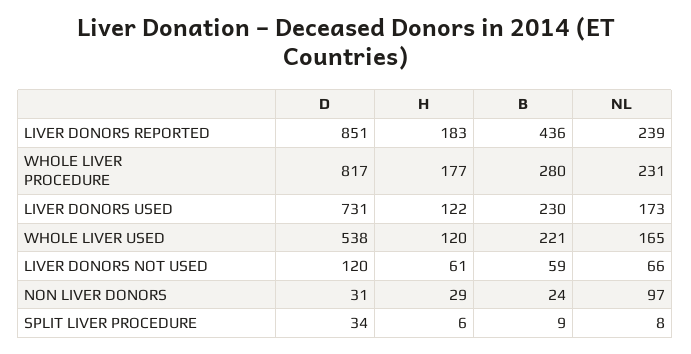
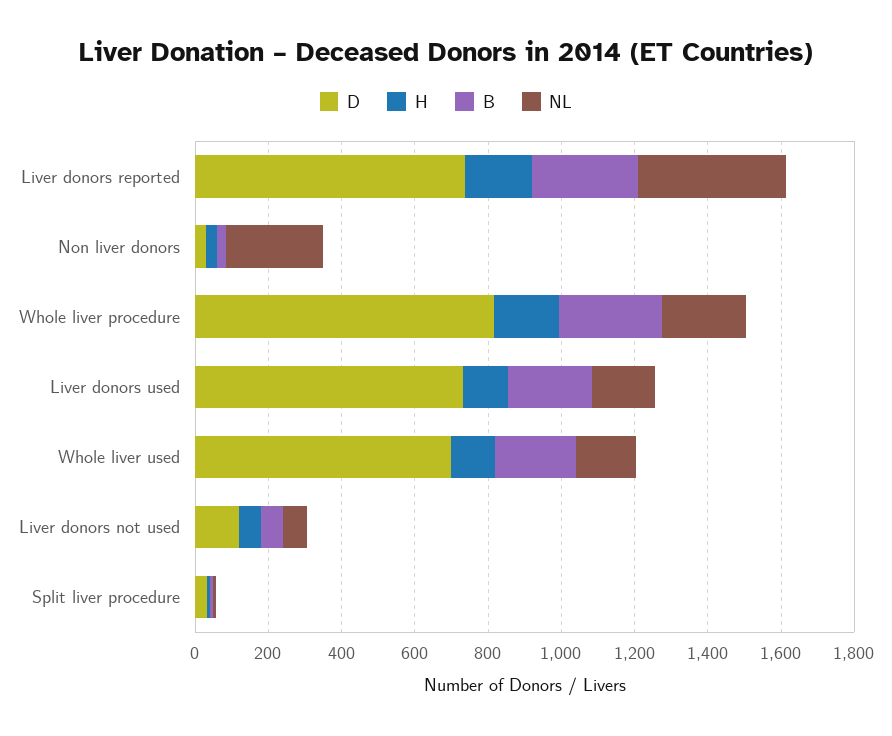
  {
    "D": {
-     "LIVER DONORS REPORTED": 851,
+     "LIVER DONORS REPORTED": 750,
      "WHOLE LIVER PROCEDURE": 817,
      "LIVER DONORS USED": 731,
-     "WHOLE LIVER USED": 538,
+     "WHOLE LIVER USED": 700,
      "LIVER DONORS NOT USED": 120,
      "NON LIVER DONORS": 31,
      "SPLIT LIVER PROCEDURE": 34
    },
    "H": {
      "LIVER DONORS REPORTED": 183,
      "WHOLE LIVER PROCEDURE": 177,
      "LIVER DONORS USED": 122,
      "WHOLE LIVER USED": 120,
      "LIVER DONORS NOT USED": 61,
      "NON LIVER DONORS": 29,
      "SPLIT LIVER PROCEDURE": 6
    },
    "B": {
-     "LIVER DONORS REPORTED": 436,
+     "LIVER DONORS REPORTED": 300,
      "WHOLE LIVER PROCEDURE": 280,
      "LIVER DONORS USED": 230,
      "WHOLE LIVER USED": 221,
      "LIVER DONORS NOT USED": 59,
      "NON LIVER DONORS": 24,
      "SPLIT LIVER PROCEDURE": 9
    },
    "NL": {
-     "LIVER DONORS REPORTED": 239,
+     "LIVER DONORS REPORTED": 400,
      "WHOLE LIVER PROCEDURE": 231,
      "LIVER DONORS USED": 173,
      "WHOLE LIVER USED": 165,
      "LIVER DONORS NOT USED": 66,
-     "NON LIVER DONORS": 97,
+     "NON LIVER DONORS": 250,
      "SPLIT LIVER PROCEDURE": 8
    }
  }

